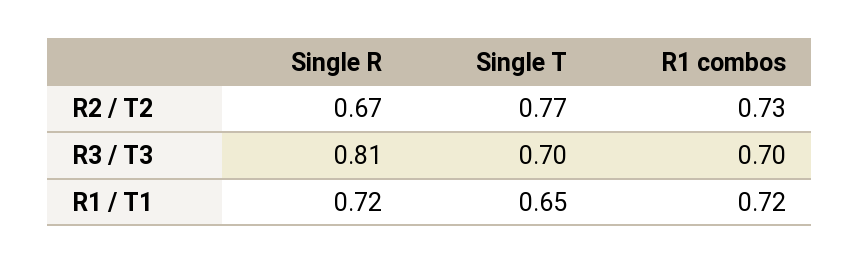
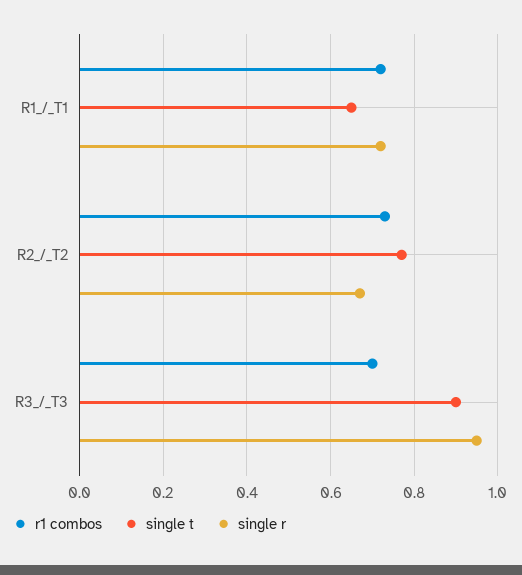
  {
    "Single R": {
      "R2 / T2": 0.67,
-     "R3 / T3": 0.81,
+     "R3 / T3": 0.95,
      "R1 / T1": 0.72
    },
    "Single T": {
      "R2 / T2": 0.77,
-     "R3 / T3": 0.7,
+     "R3 / T3": 0.9,
      "R1 / T1": 0.65
    },
    "R1 combos": {
      "R2 / T2": 0.73,
      "R3 / T3": 0.7,
      "R1 / T1": 0.72
    }
  }

